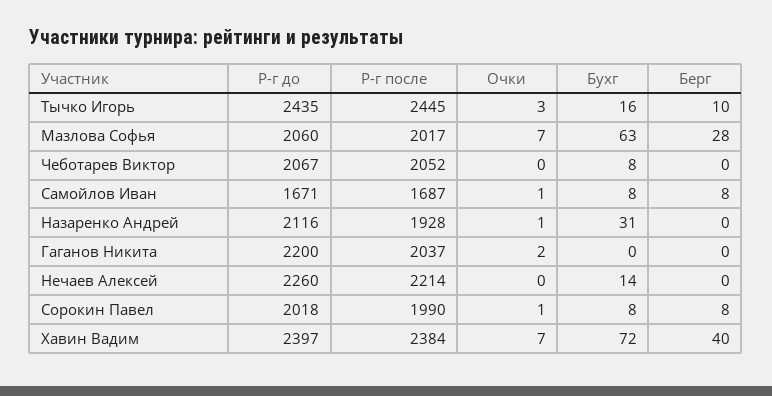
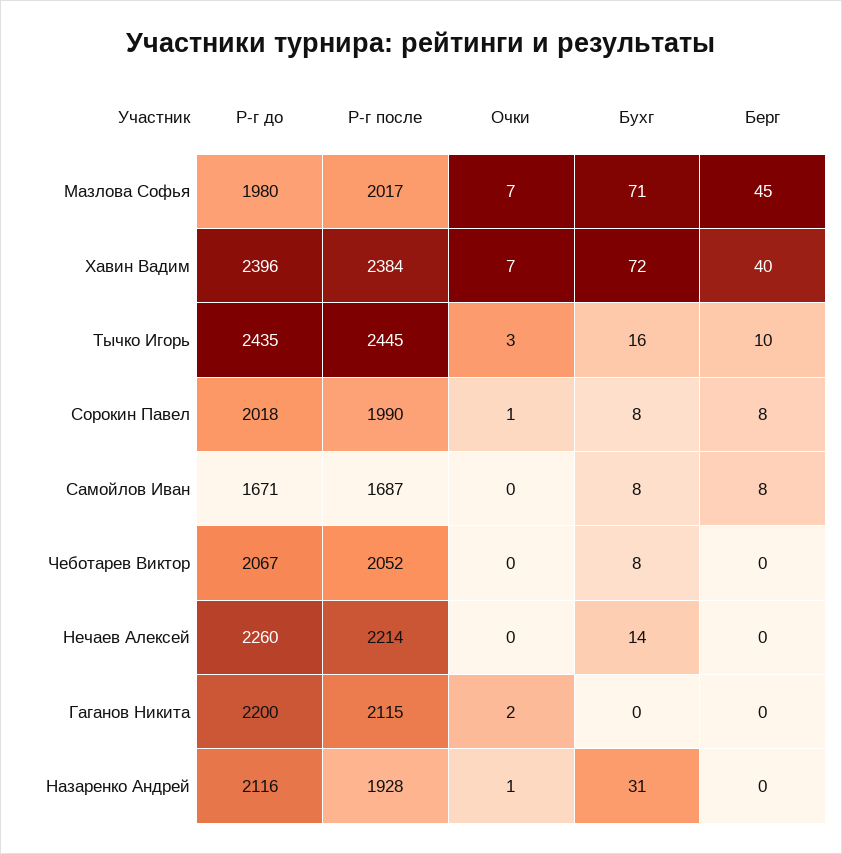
  {
    "Р-г до": {
      "Тычко Игорь": 2435,
-     "Мазлова Софья": 2060,
+     "Мазлова Софья": 1980,
      "Чеботарев Виктор": 2067,
      "Самойлов Иван": 1671,
      "Назаренко Андрей": 2116,
      "Гаганов Никита": 2200,
      "Нечаев Алексей": 2260,
      "Сорокин Павел": 2018,
-     "Хавин Вадим": 2397
+     "Хавин Вадим": 2396
    },
    "Р-г после": {
      "Тычко Игорь": 2445,
      "Мазлова Софья": 2017,
      "Чеботарев Виктор": 2052,
      "Самойлов Иван": 1687,
      "Назаренко Андрей": 1928,
-     "Гаганов Никита": 2037,
+     "Гаганов Никита": 2115,
      "Нечаев Алексей": 2214,
      "Сорокин Павел": 1990,
      "Хавин Вадим": 2384
    },
    "Очки": {
      "Тычко Игорь": 3,
      "Мазлова Софья": 7,
      "Чеботарев Виктор": 0,
-     "Самойлов Иван": 1,
+     "Самойлов Иван": 0,
      "Назаренко Андрей": 1,
      "Гаганов Никита": 2,
      "Нечаев Алексей": 0,
      "Сорокин Павел": 1,
      "Хавин Вадим": 7
    },
    "Бухг": {
      "Тычко Игорь": 16,
-     "Мазлова Софья": 63,
+     "Мазлова Софья": 71,
      "Чеботарев Виктор": 8,
      "Самойлов Иван": 8,
      "Назаренко Андрей": 31,
      "Гаганов Никита": 0,
      "Нечаев Алексей": 14,
      "Сорокин Павел": 8,
      "Хавин Вадим": 72
    },
    "Берг": {
      "Тычко Игорь": 10,
-     "Мазлова Софья": 28,
+     "Мазлова Софья": 45,
      "Чеботарев Виктор": 0,
      "Самойлов Иван": 8,
      "Назаренко Андрей": 0,
      "Гаганов Никита": 0,
      "Нечаев Алексей": 0,
      "Сорокин Павел": 8,
      "Хавин Вадим": 40
    }
  }

